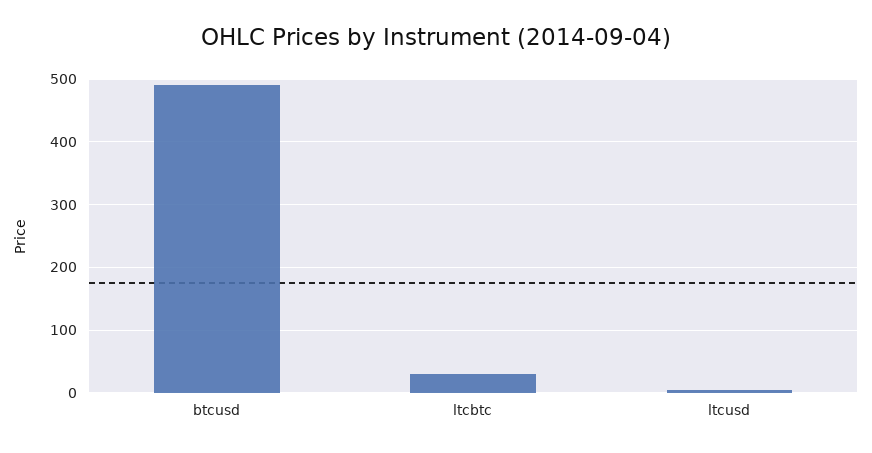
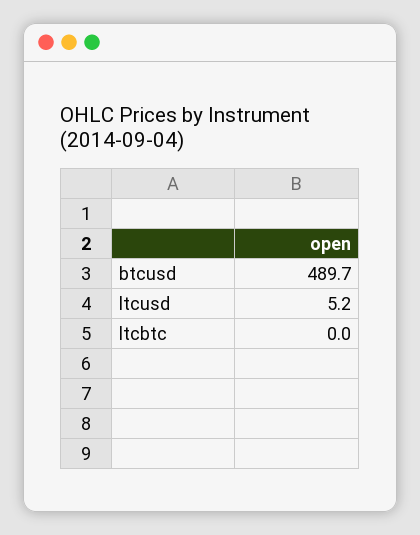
  {
    "btcusd": 489.7,
-   "ltcbtc": 30,
+   "ltcbtc": 0,
    "ltcusd": 5.2
  }

